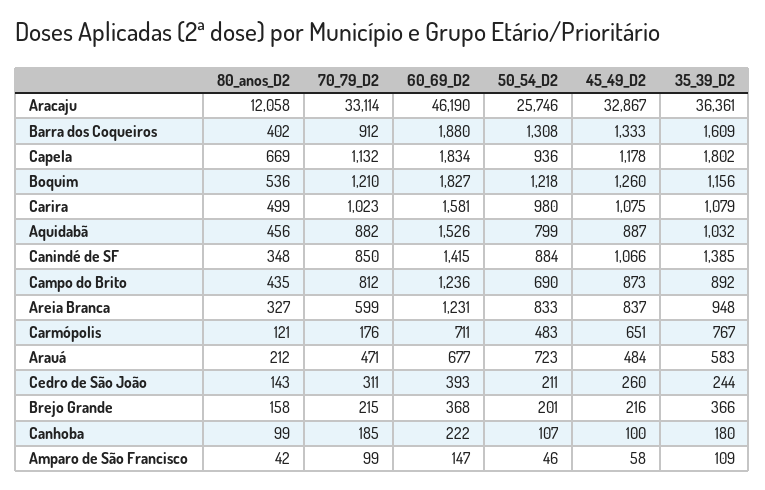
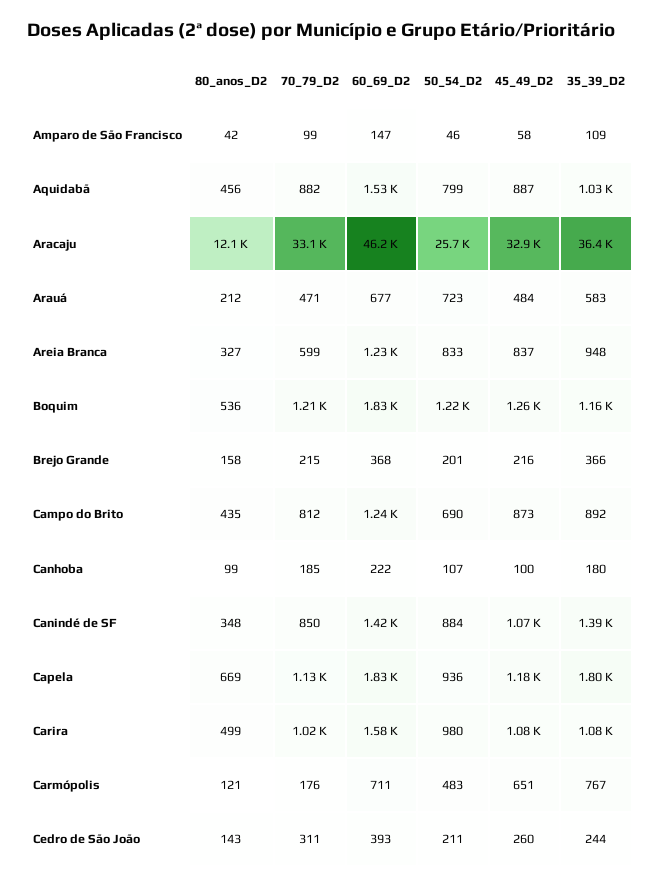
  {
    "80_anos_D2": {
      "Aracaju": 12058,
-     "Barra dos Coqueiros": 402,
      "Capela": 669,
      "Boquim": 536,
      "Carira": 499,
      "Aquidabã": 456,
      "Canindé de SF": 348,
      "Campo do Brito": 435,
      "Areia Branca": 327,
      "Carmópolis": 121,
      "Arauá": 212,
      "Cedro de São João": 143,
      "Brejo Grande": 158,
      "Canhoba": 99,
      "Amparo de São Francisco": 42
    },
    "70_79_D2": {
      "Aracaju": 33114,
-     "Barra dos Coqueiros": 912,
      "Capela": 1132,
      "Boquim": 1210,
      "Carira": 1023,
      "Aquidabã": 882,
      "Canindé de SF": 850,
      "Campo do Brito": 812,
      "Areia Branca": 599,
      "Carmópolis": 176,
      "Arauá": 471,
      "Cedro de São João": 311,
      "Brejo Grande": 215,
      "Canhoba": 185,
      "Amparo de São Francisco": 99
    },
    "60_69_D2": {
      "Aracaju": 46190,
-     "Barra dos Coqueiros": 1880,
      "Capela": 1834,
      "Boquim": 1827,
      "Carira": 1581,
      "Aquidabã": 1526,
      "Canindé de SF": 1415,
      "Campo do Brito": 1236,
      "Areia Branca": 1231,
      "Carmópolis": 711,
      "Arauá": 677,
      "Cedro de São João": 393,
      "Brejo Grande": 368,
      "Canhoba": 222,
      "Amparo de São Francisco": 147
    },
    "50_54_D2": {
      "Aracaju": 25746,
-     "Barra dos Coqueiros": 1308,
      "Capela": 936,
      "Boquim": 1218,
      "Carira": 980,
      "Aquidabã": 799,
      "Canindé de SF": 884,
      "Campo do Brito": 690,
      "Areia Branca": 833,
      "Carmópolis": 483,
      "Arauá": 723,
      "Cedro de São João": 211,
      "Brejo Grande": 201,
      "Canhoba": 107,
      "Amparo de São Francisco": 46
    },
    "45_49_D2": {
      "Aracaju": 32867,
-     "Barra dos Coqueiros": 1333,
      "Capela": 1178,
      "Boquim": 1260,
      "Carira": 1075,
      "Aquidabã": 887,
      "Canindé de SF": 1066,
      "Campo do Brito": 873,
      "Areia Branca": 837,
      "Carmópolis": 651,
      "Arauá": 484,
      "Cedro de São João": 260,
      "Brejo Grande": 216,
      "Canhoba": 100,
      "Amparo de São Francisco": 58
    },
    "35_39_D2": {
      "Aracaju": 36361,
-     "Barra dos Coqueiros": 1609,
      "Capela": 1802,
      "Boquim": 1156,
      "Carira": 1079,
      "Aquidabã": 1032,
      "Canindé de SF": 1385,
      "Campo do Brito": 892,
      "Areia Branca": 948,
      "Carmópolis": 767,
      "Arauá": 583,
      "Cedro de São João": 244,
      "Brejo Grande": 366,
      "Canhoba": 180,
      "Amparo de São Francisco": 109
    }
  }

